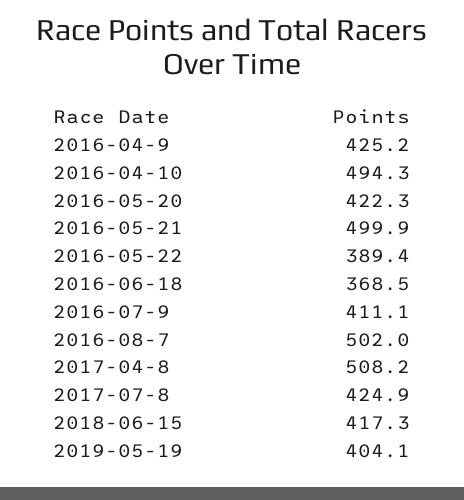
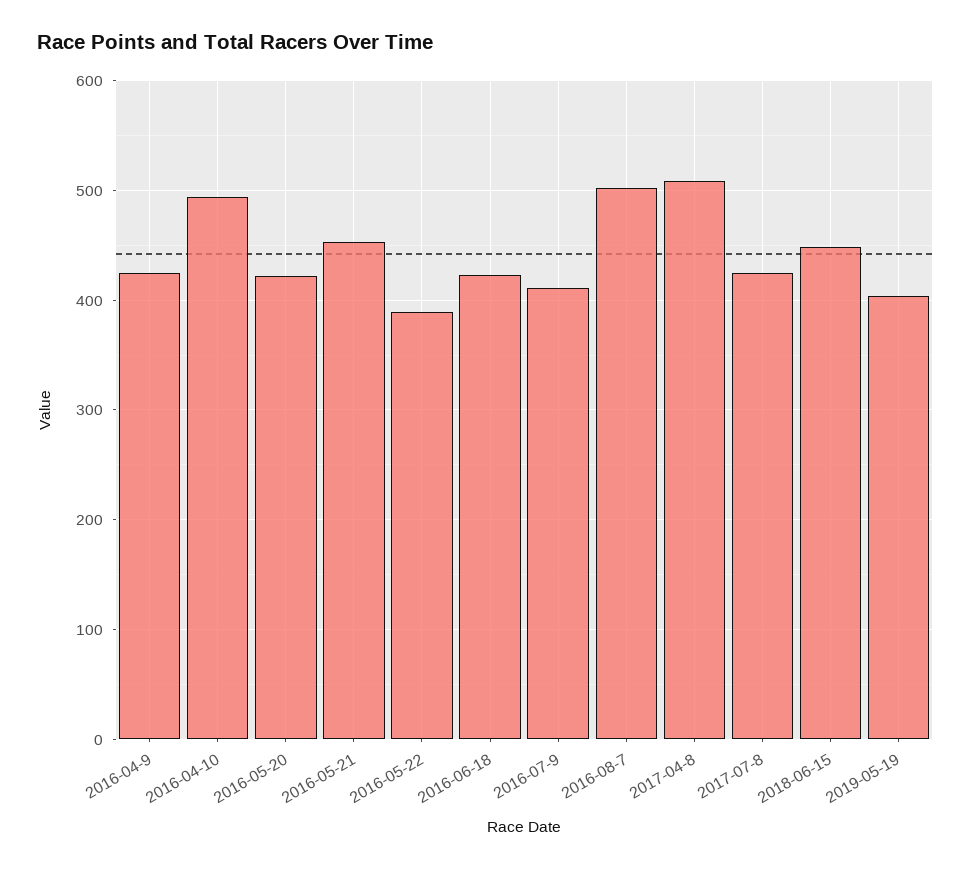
  {
    "2016-04-9": 425.2,
    "2016-04-10": 494.3,
    "2016-05-20": 422.3,
-   "2016-05-21": 499.9,
+   "2016-05-21": 450,
    "2016-05-22": 389.4,
-   "2016-06-18": 368.5,
+   "2016-06-18": 420,
    "2016-07-9": 411.1,
    "2016-08-7": 502,
    "2017-04-8": 508.2,
    "2017-07-8": 424.9,
-   "2018-06-15": 417.3,
+   "2018-06-15": 450,
    "2019-05-19": 404.1
  }

